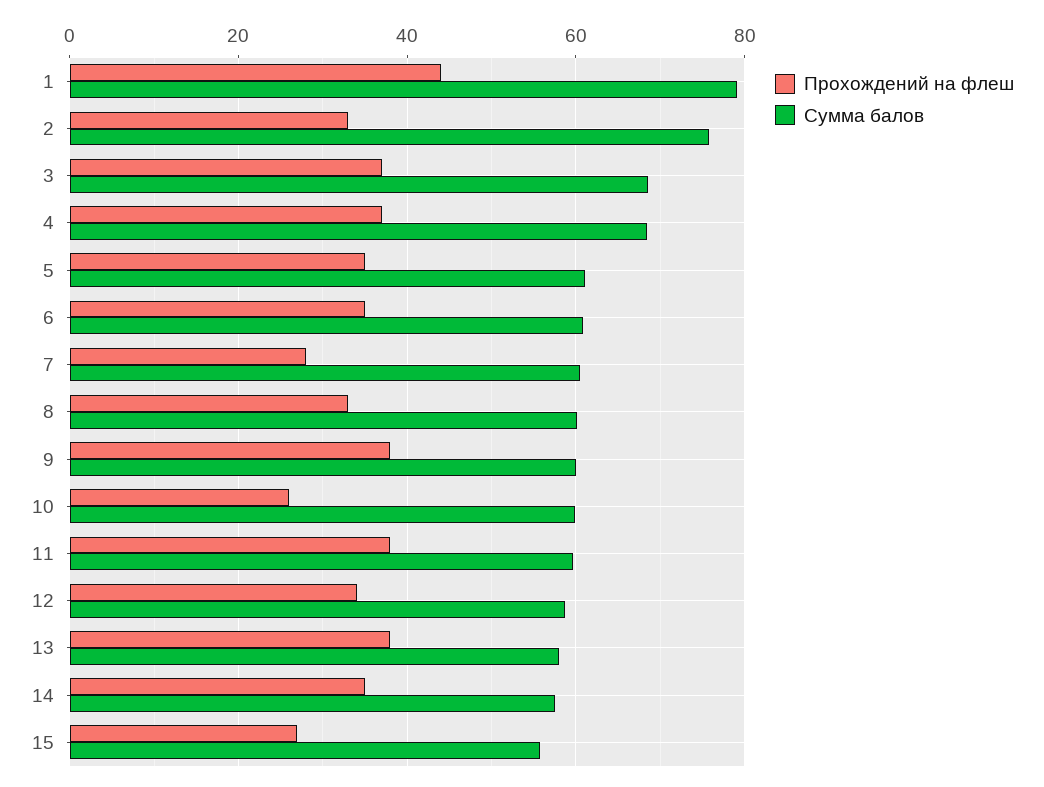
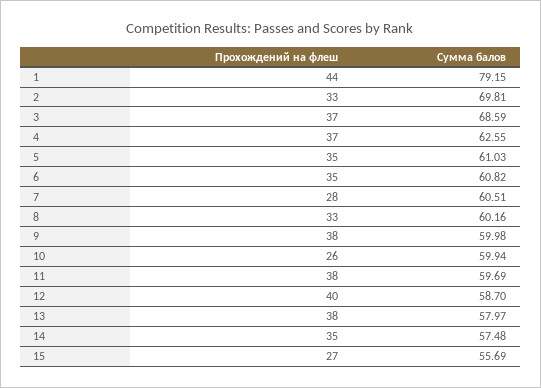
  {
    "Прохождений на флеш": {
      "1": 44,
      "2": 33,
      "3": 37,
      "4": 37,
      "5": 35,
      "6": 35,
      "7": 28,
      "8": 33,
      "9": 38,
      "10": 26,
      "11": 38,
-     "12": 34,
+     "12": 40,
      "13": 38,
      "14": 35,
      "15": 27
    },
    "Сумма балов": {
      "1": 79.15,
-     "2": 76,
+     "2": 69.81,
      "3": 68.59,
-     "4": 68,
+     "4": 62.55,
      "5": 61.03,
      "6": 60.82,
      "7": 60.51,
      "8": 60.16,
      "9": 59.98,
      "10": 59.94,
      "11": 59.69,
      "12": 58.7,
      "13": 57.97,
      "14": 57.48,
      "15": 55.69
    }
  }

